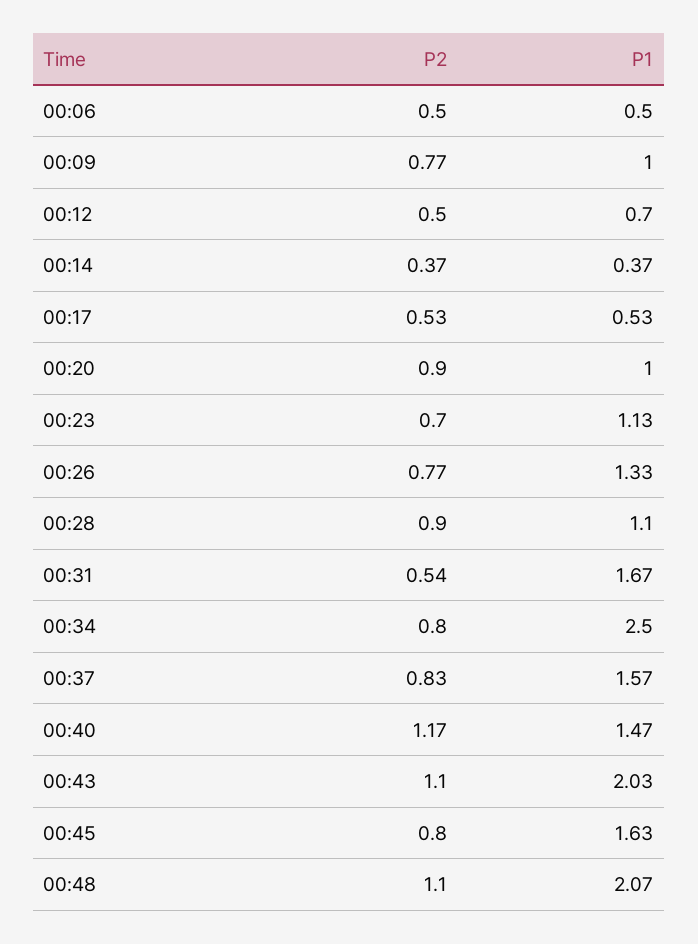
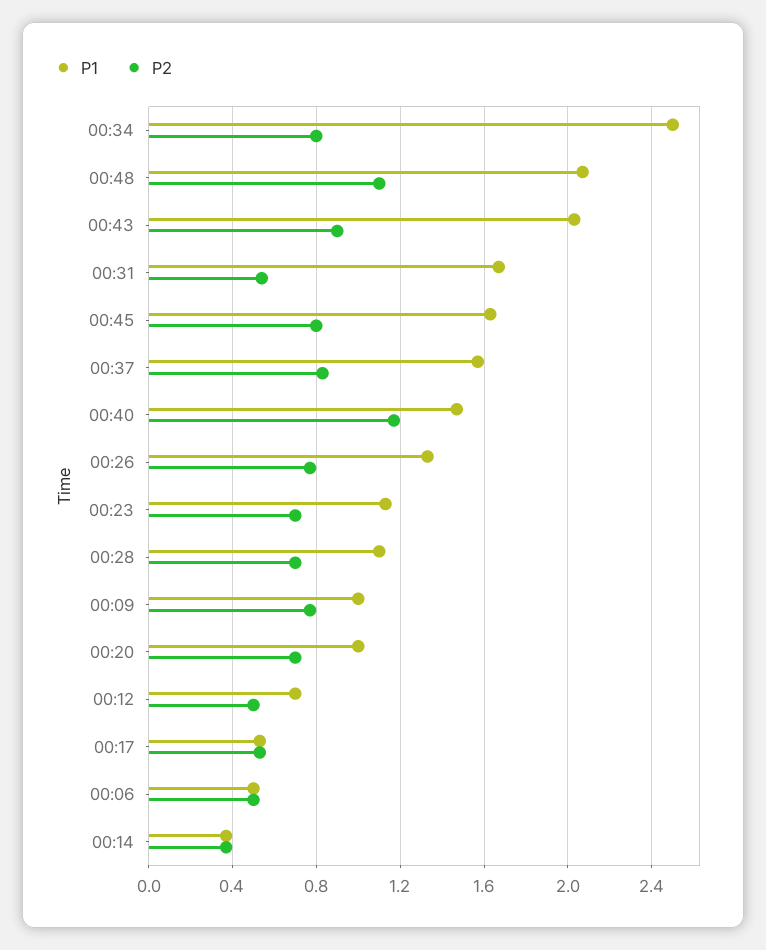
  {
    "P2": {
      "00:06": 0.5,
      "00:09": 0.77,
      "00:12": 0.5,
      "00:14": 0.37,
      "00:17": 0.53,
-     "00:20": 0.9,
+     "00:20": 0.7,
      "00:23": 0.7,
      "00:26": 0.77,
-     "00:28": 0.9,
+     "00:28": 0.7,
      "00:31": 0.54,
      "00:34": 0.8,
      "00:37": 0.83,
      "00:40": 1.17,
-     "00:43": 1.1,
+     "00:43": 0.9,
      "00:45": 0.8,
      "00:48": 1.1
    },
    "P1": {
      "00:06": 0.5,
      "00:09": 1,
      "00:12": 0.7,
      "00:14": 0.37,
      "00:17": 0.53,
      "00:20": 1,
      "00:23": 1.13,
      "00:26": 1.33,
      "00:28": 1.1,
      "00:31": 1.67,
      "00:34": 2.5,
      "00:37": 1.57,
      "00:40": 1.47,
      "00:43": 2.03,
      "00:45": 1.63,
      "00:48": 2.07
    }
  }

